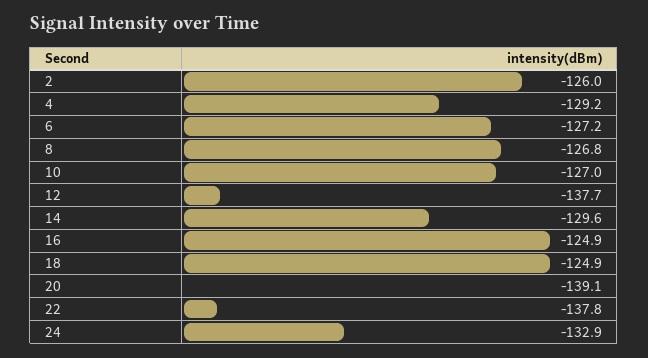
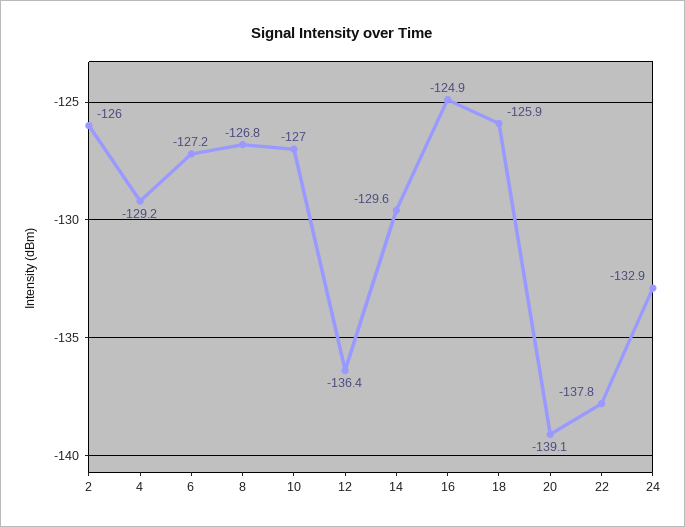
  {
    "2": -126,
    "4": -129.2,
    "6": -127.2,
    "8": -126.8,
    "10": -127,
-   "12": -137.7,
+   "12": -136.4,
    "14": -129.6,
    "16": -124.9,
-   "18": -124.9,
+   "18": -125.9,
    "20": -139.1,
    "22": -137.8,
    "24": -132.9
  }

